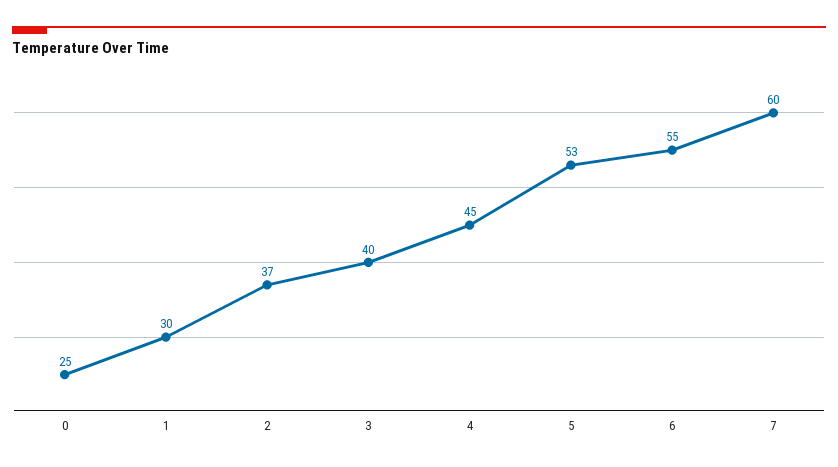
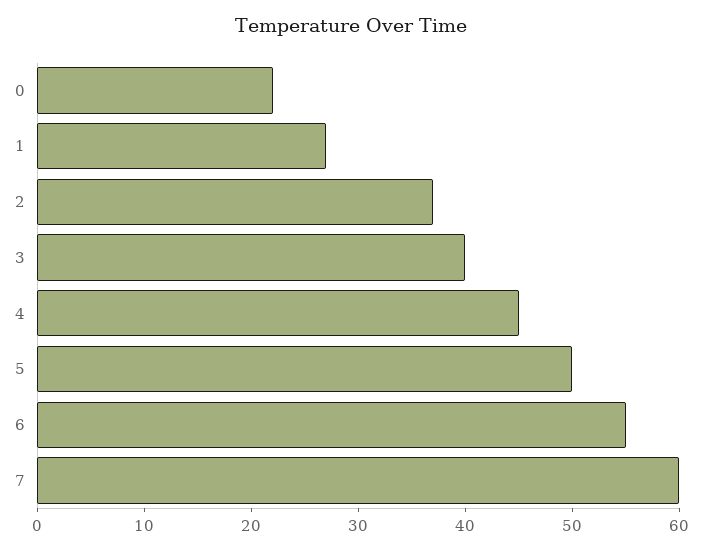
  {
-   "0": 25,
+   "0": 22,
-   "1": 30,
+   "1": 27,
    "2": 37,
    "3": 40,
    "4": 45,
-   "5": 53,
+   "5": 50,
    "6": 55,
    "7": 60
  }

